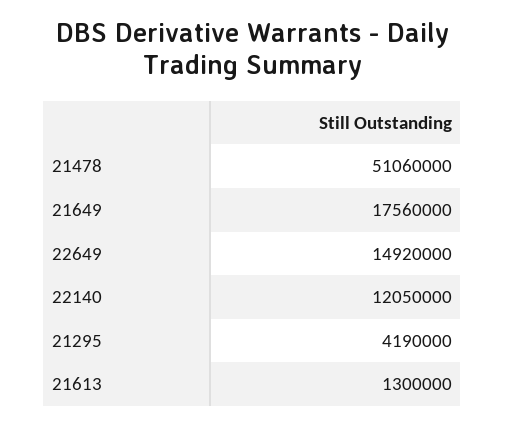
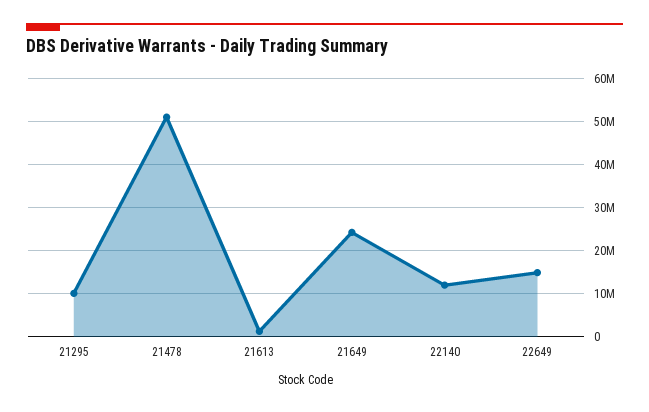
  {
    "21478": 51060000,
-   "21649": 17560000,
+   "21649": 24000000,
    "22649": 14920000,
    "22140": 12050000,
-   "21295": 4190000,
+   "21295": 10000000,
    "21613": 1300000
  }

